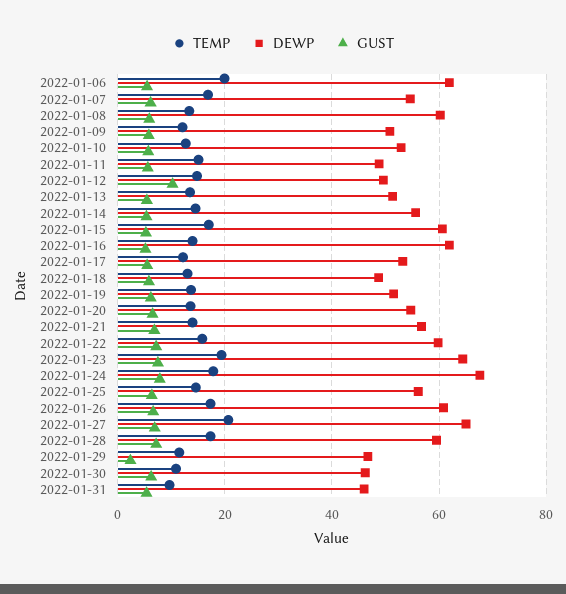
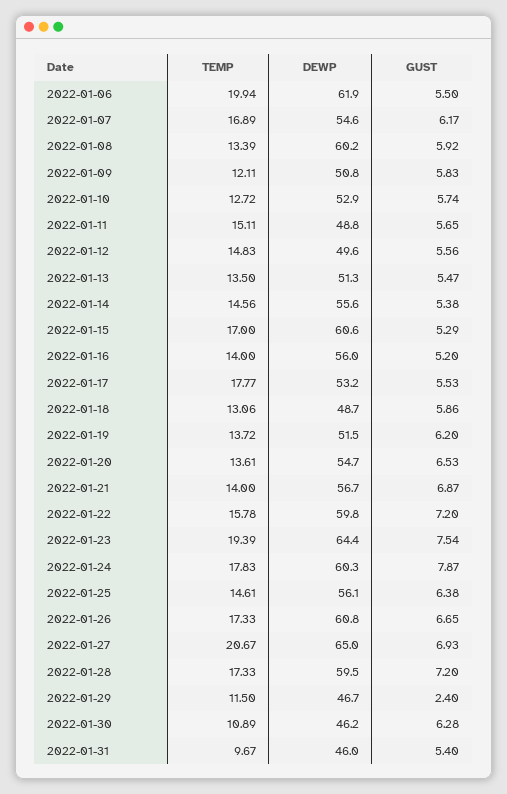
  {
    "TEMP": {
      "2022-01-06": 19.94,
      "2022-01-07": 16.89,
      "2022-01-08": 13.39,
      "2022-01-09": 12.11,
      "2022-01-10": 12.72,
      "2022-01-11": 15.11,
      "2022-01-12": 14.83,
      "2022-01-13": 13.5,
      "2022-01-14": 14.56,
      "2022-01-15": 17,
      "2022-01-16": 14,
-     "2022-01-17": 12,
+     "2022-01-17": 17.77,
      "2022-01-18": 13.06,
      "2022-01-19": 13.72,
      "2022-01-20": 13.61,
      "2022-01-21": 14,
      "2022-01-22": 15.78,
      "2022-01-23": 19.39,
      "2022-01-24": 17.83,
      "2022-01-25": 14.61,
      "2022-01-26": 17.33,
      "2022-01-27": 20.67,
      "2022-01-28": 17.33,
      "2022-01-29": 11.5,
      "2022-01-30": 10.89,
      "2022-01-31": 9.67
    },
    "DEWP": {
      "2022-01-06": 61.9,
      "2022-01-07": 54.6,
      "2022-01-08": 60.2,
      "2022-01-09": 50.8,
      "2022-01-10": 52.9,
      "2022-01-11": 48.8,
      "2022-01-12": 49.6,
      "2022-01-13": 51.3,
      "2022-01-14": 55.6,
      "2022-01-15": 60.6,
-     "2022-01-16": 62,
+     "2022-01-16": 56,
      "2022-01-17": 53.2,
      "2022-01-18": 48.7,
      "2022-01-19": 51.5,
      "2022-01-20": 54.7,
      "2022-01-21": 56.7,
      "2022-01-22": 59.8,
      "2022-01-23": 64.4,
-     "2022-01-24": 68,
+     "2022-01-24": 60.3,
      "2022-01-25": 56.1,
      "2022-01-26": 60.8,
      "2022-01-27": 65,
      "2022-01-28": 59.5,
      "2022-01-29": 46.7,
      "2022-01-30": 46.2,
      "2022-01-31": 46
    },
    "GUST": {
      "2022-01-06": 5.5,
      "2022-01-07": 6.17,
      "2022-01-08": 5.92,
      "2022-01-09": 5.83,
      "2022-01-10": 5.74,
      "2022-01-11": 5.65,
-     "2022-01-12": 10,
+     "2022-01-12": 5.56,
      "2022-01-13": 5.47,
      "2022-01-14": 5.38,
      "2022-01-15": 5.29,
      "2022-01-16": 5.2,
      "2022-01-17": 5.53,
      "2022-01-18": 5.86,
      "2022-01-19": 6.2,
      "2022-01-20": 6.53,
      "2022-01-21": 6.87,
      "2022-01-22": 7.2,
      "2022-01-23": 7.54,
      "2022-01-24": 7.87,
      "2022-01-25": 6.38,
      "2022-01-26": 6.65,
      "2022-01-27": 6.93,
      "2022-01-28": 7.2,
      "2022-01-29": 2.4,
      "2022-01-30": 6.28,
      "2022-01-31": 5.4
    }
  }

